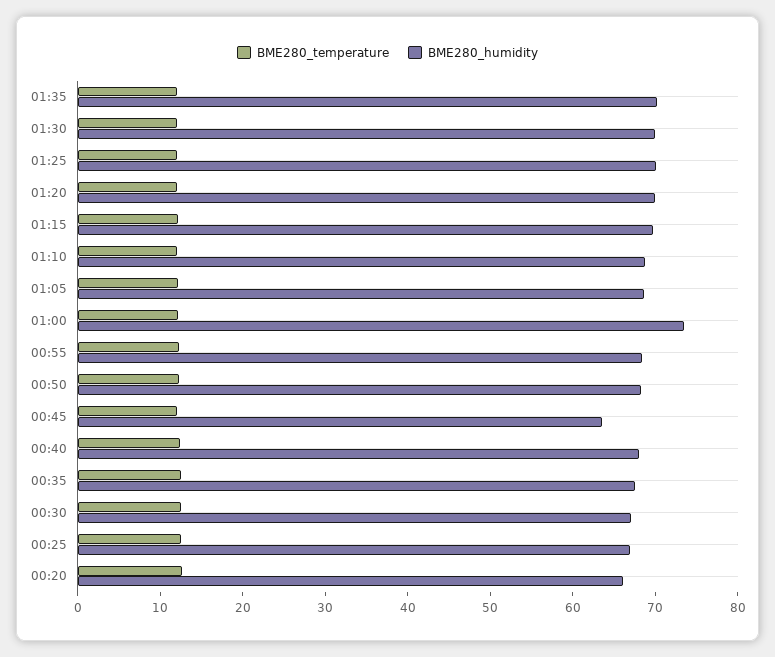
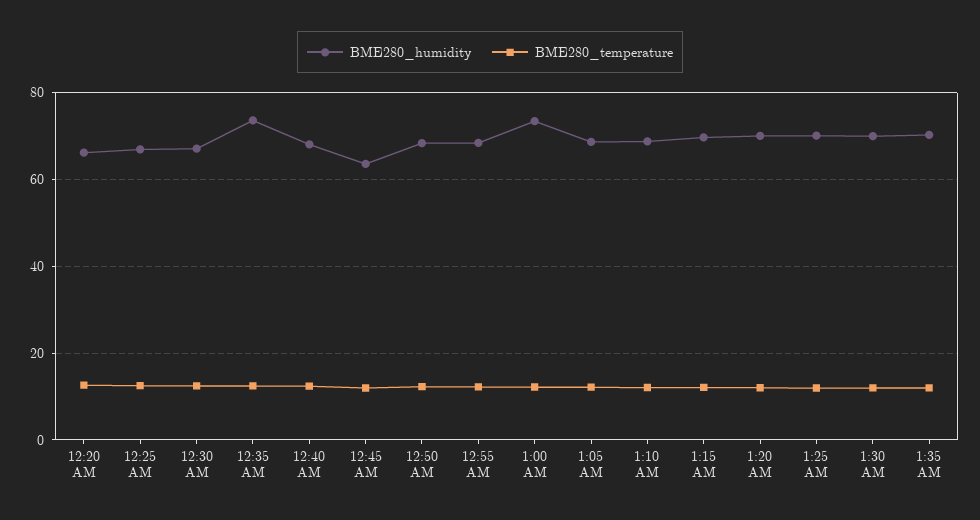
  {
    "BME280_temperature": {
      "01:35": 12,
      "01:30": 12,
      "01:25": 12,
      "01:20": 12,
      "01:15": 12,
      "01:10": 12,
      "01:05": 12,
      "01:00": 12,
      "00:55": 12,
      "00:50": 12,
      "00:45": 12,
      "00:40": 12,
      "00:35": 12,
      "00:30": 12,
      "00:25": 12,
      "00:20": 12
    },
    "BME280_humidity": {
      "01:35": 70,
      "01:30": 70,
      "01:25": 70,
      "01:20": 70,
      "01:15": 70,
      "01:10": 68,
      "01:05": 68,
      "01:00": 74,
      "00:55": 68,
      "00:50": 68,
      "00:45": 64,
      "00:40": 68,
-     "00:35": 68,
+     "00:35": 74,
      "00:30": 68,
      "00:25": 66,
      "00:20": 66
    }
  }

